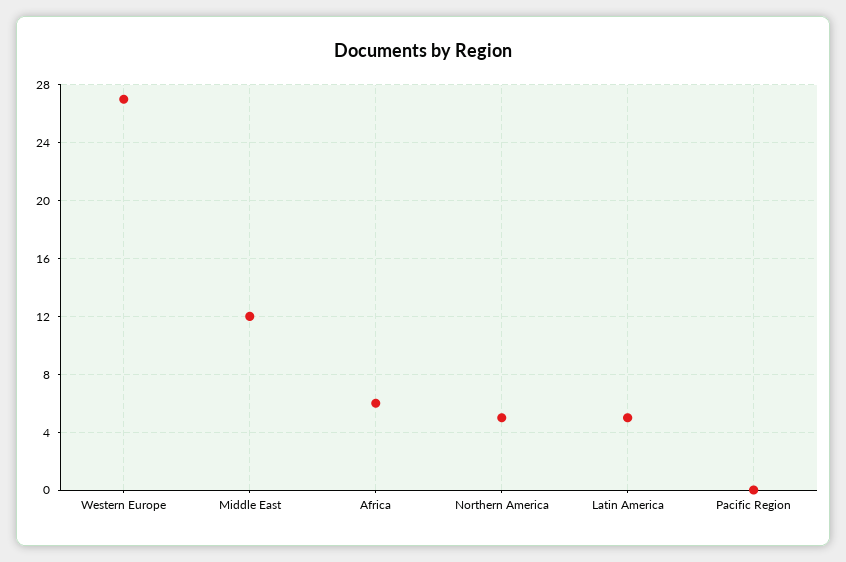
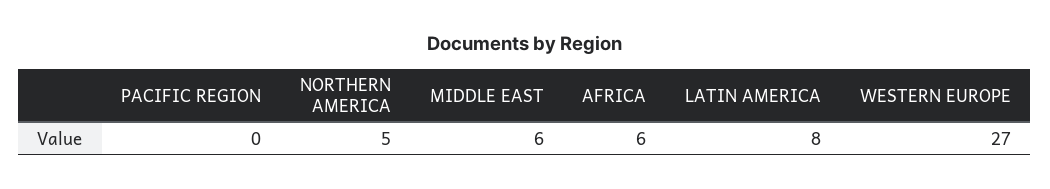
  {
    "Western Europe": 27,
-   "Middle East": 12,
+   "Middle East": 6,
    "Africa": 6,
    "Northern America": 5,
-   "Latin America": 5,
+   "Latin America": 8,
    "Pacific Region": 0
  }

